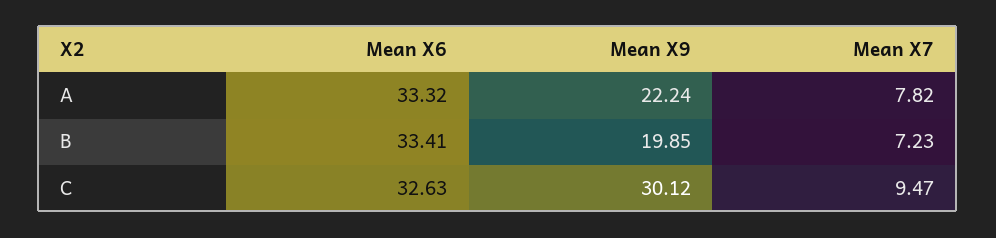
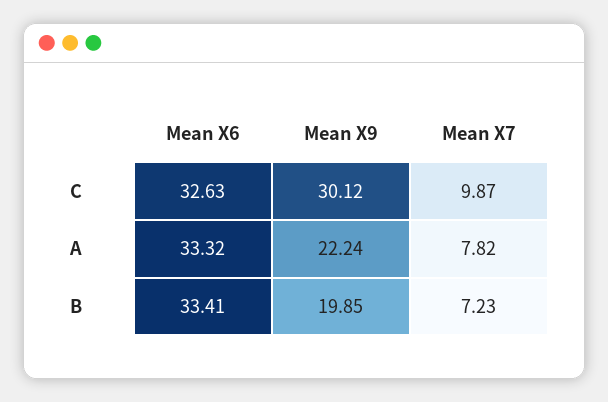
  {
    "Mean X6": {
      "A": 33.32,
      "B": 33.41,
      "C": 32.63
    },
    "Mean X9": {
      "A": 22.24,
      "B": 19.85,
      "C": 30.12
    },
    "Mean X7": {
      "A": 7.82,
      "B": 7.23,
-     "C": 9.47
+     "C": 9.87
    }
  }

